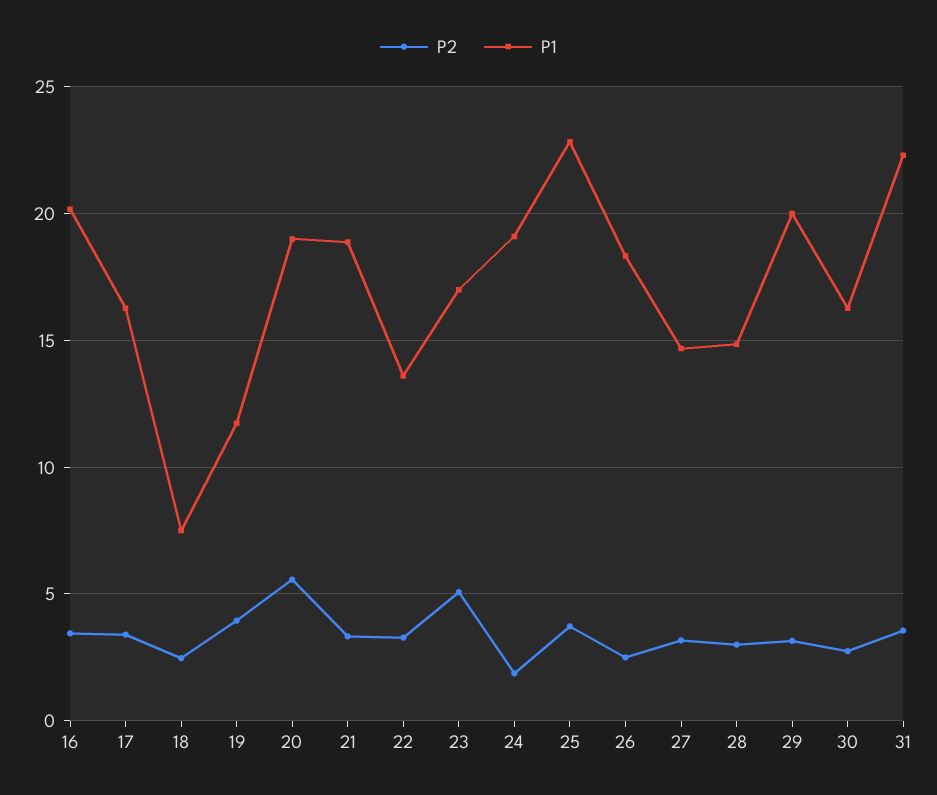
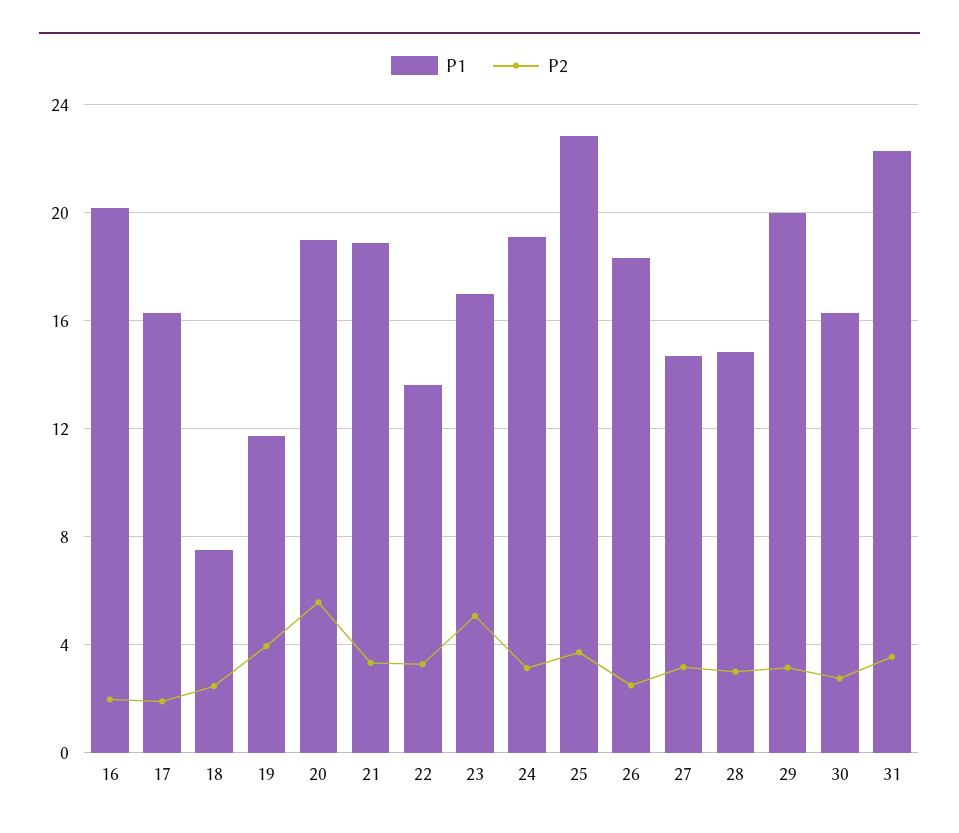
  {
    "P2": {
-     "16": 3.5,
+     "16": 2,
-     "17": 3.5,
+     "17": 2,
      "18": 2.5,
      "19": 4,
      "20": 5.5,
      "21": 3.5,
      "22": 3.5,
      "23": 5,
-     "24": 2,
+     "24": 3,
      "25": 3.5,
      "26": 2.5,
      "27": 3,
      "28": 3,
      "29": 3,
      "30": 3,
      "31": 3.5
    },
    "P1": {
      "16": 20,
      "17": 16.5,
      "18": 7.5,
      "19": 11.5,
      "20": 19,
      "21": 19,
      "22": 13.5,
      "23": 17,
      "24": 19,
      "25": 23,
      "26": 18.5,
      "27": 14.5,
      "28": 15,
      "29": 20,
      "30": 16.5,
      "31": 22.5
    }
  }

